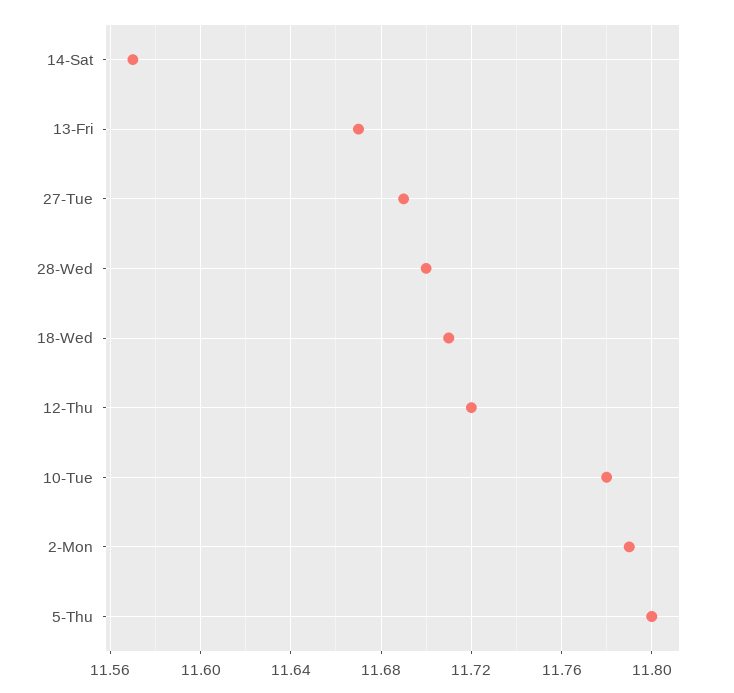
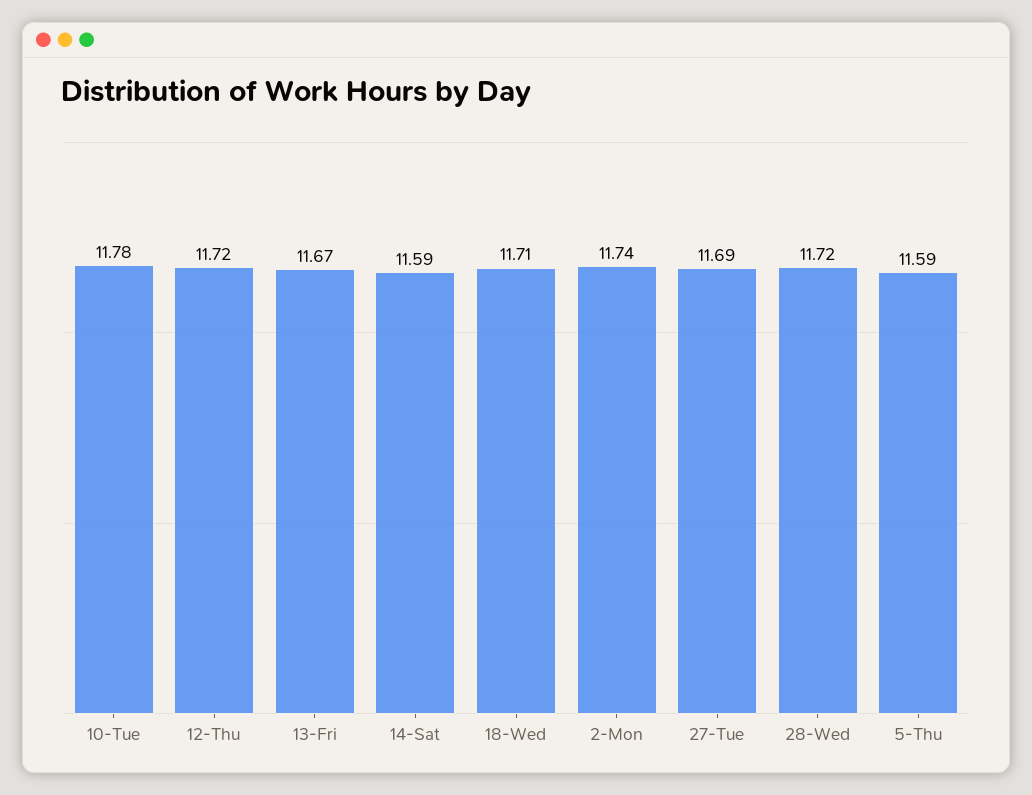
  {
-   "14-Sat": 11.57,
+   "14-Sat": 11.59,
    "13-Fri": 11.67,
    "27-Tue": 11.69,
-   "28-Wed": 11.7,
+   "28-Wed": 11.72,
    "18-Wed": 11.71,
    "12-Thu": 11.72,
    "10-Tue": 11.78,
-   "2-Mon": 11.79,
+   "2-Mon": 11.74,
-   "5-Thu": 11.8
+   "5-Thu": 11.59
  }

